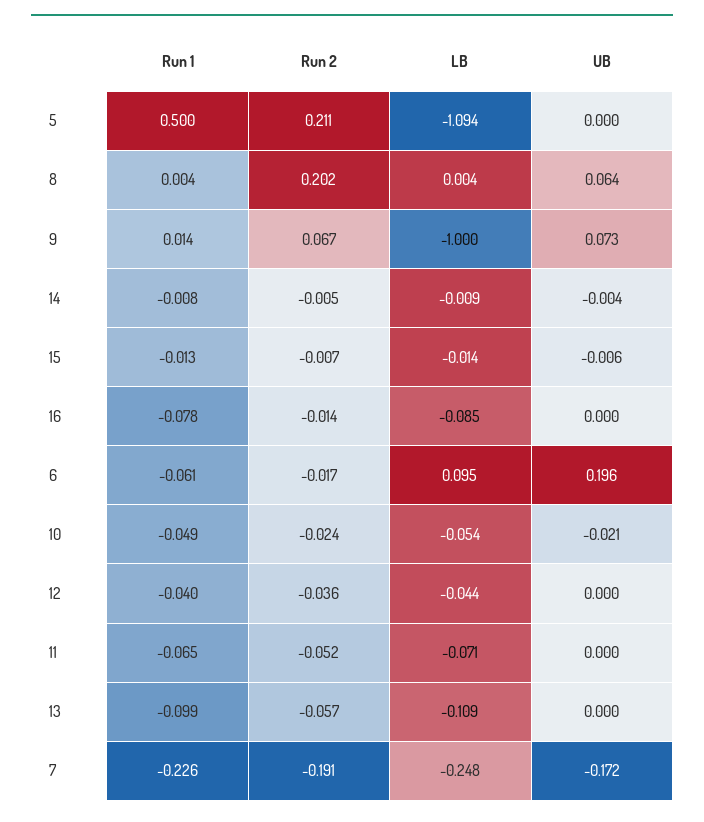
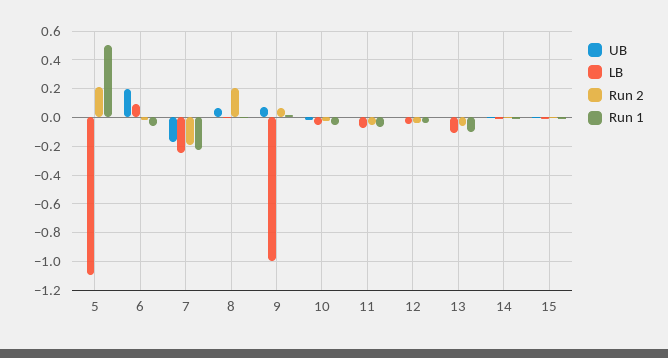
  {
    "Run 1": {
      "5": 0.5,
      "8": 0.004,
      "9": 0.014,
      "14": -0.008,
      "15": -0.013,
-     "16": -0.078,
      "6": -0.061,
      "10": -0.049,
      "12": -0.04,
      "11": -0.065,
      "13": -0.099,
      "7": -0.226
    },
    "Run 2": {
      "5": 0.211,
      "8": 0.202,
      "9": 0.067,
      "14": -0.005,
      "15": -0.007,
-     "16": -0.014,
      "6": -0.017,
      "10": -0.024,
      "12": -0.036,
      "11": -0.052,
      "13": -0.057,
      "7": -0.191
    },
    "LB": {
      "5": -1.094,
      "8": 0.004,
      "9": -1,
      "14": -0.009,
      "15": -0.014,
-     "16": -0.085,
      "6": 0.095,
      "10": -0.054,
      "12": -0.044,
      "11": -0.071,
      "13": -0.109,
      "7": -0.248
    },
    "UB": {
      "5": 0,
      "8": 0.064,
      "9": 0.073,
      "14": -0.004,
      "15": -0.006,
-     "16": 0,
      "6": 0.196,
      "10": -0.021,
      "12": 0,
      "11": 0,
      "13": 0,
      "7": -0.172
    }
  }

